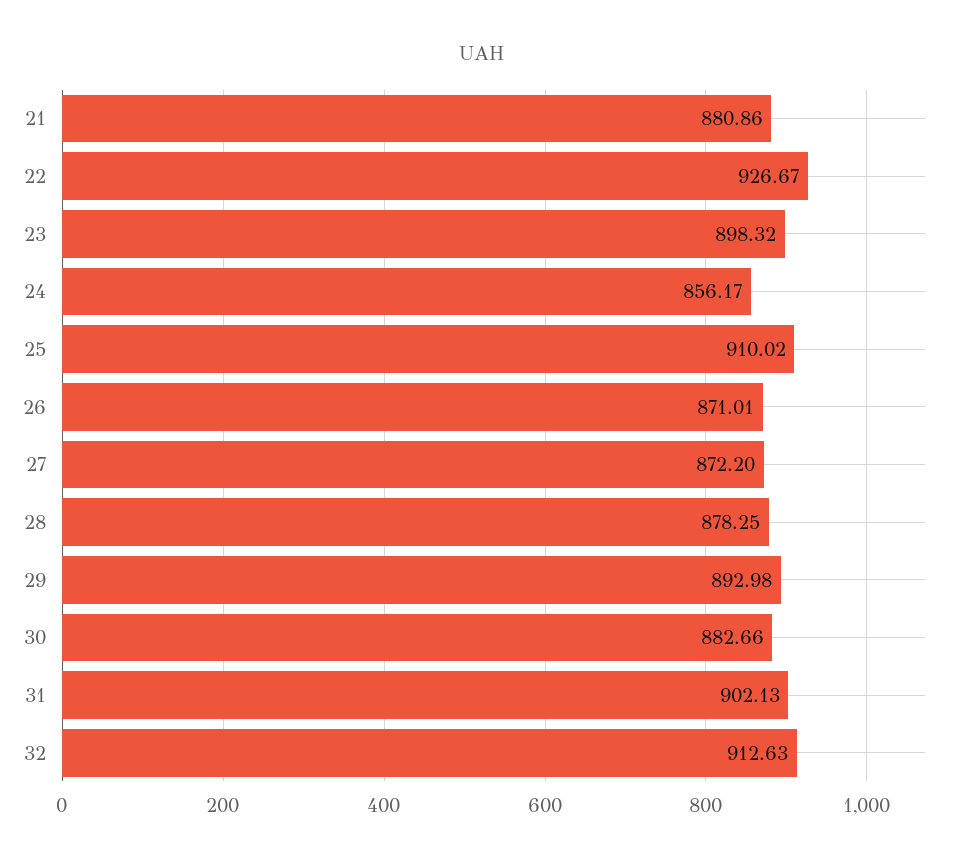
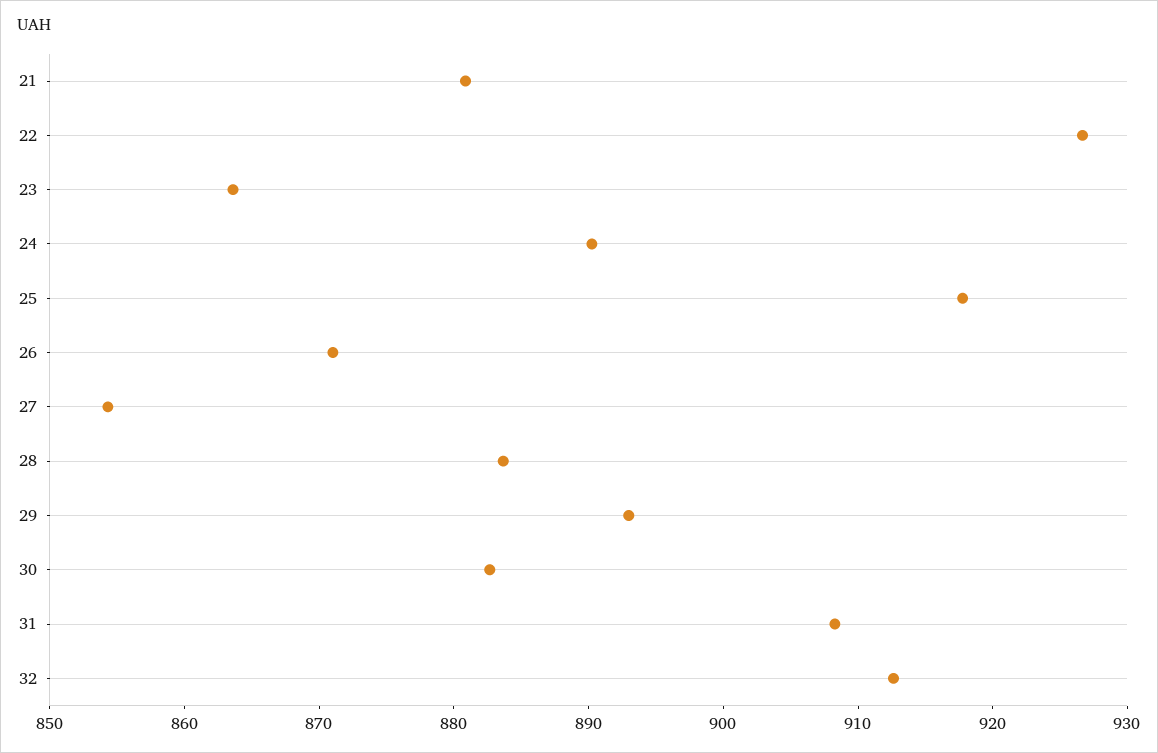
  {
    "21": 880.86,
    "22": 926.67,
-   "23": 898.32,
+   "23": 864,
-   "24": 856.17,
+   "24": 890,
-   "25": 910.02,
+   "25": 918,
    "26": 871.01,
-   "27": 872.2,
+   "27": 854,
-   "28": 878.25,
+   "28": 884,
    "29": 892.98,
    "30": 882.66,
-   "31": 902.13,
+   "31": 908,
    "32": 912.63
  }

